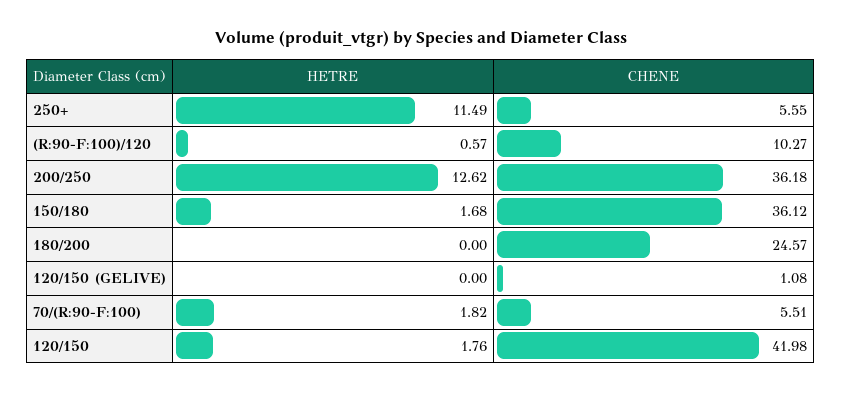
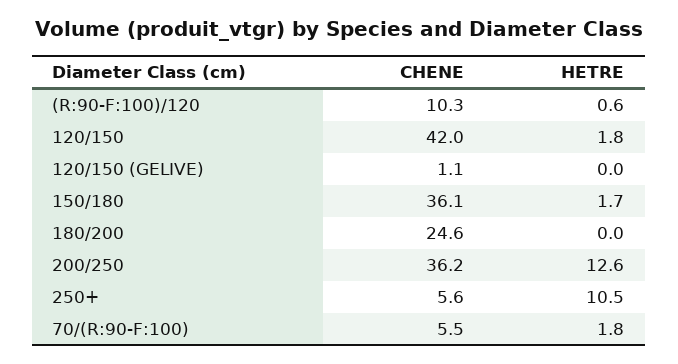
  {
    "HETRE": {
-     "250+": 11.49,
+     "250+": 10.5,
      "(R:90-F:100)/120": 0.57,
      "200/250": 12.62,
      "150/180": 1.68,
      "180/200": 0,
      "120/150 (GELIVE)": 0,
      "70/(R:90-F:100)": 1.82,
      "120/150": 1.76
    },
    "CHENE": {
      "250+": 5.55,
      "(R:90-F:100)/120": 10.27,
      "200/250": 36.18,
      "150/180": 36.12,
      "180/200": 24.57,
      "120/150 (GELIVE)": 1.08,
      "70/(R:90-F:100)": 5.51,
      "120/150": 41.98
    }
  }

